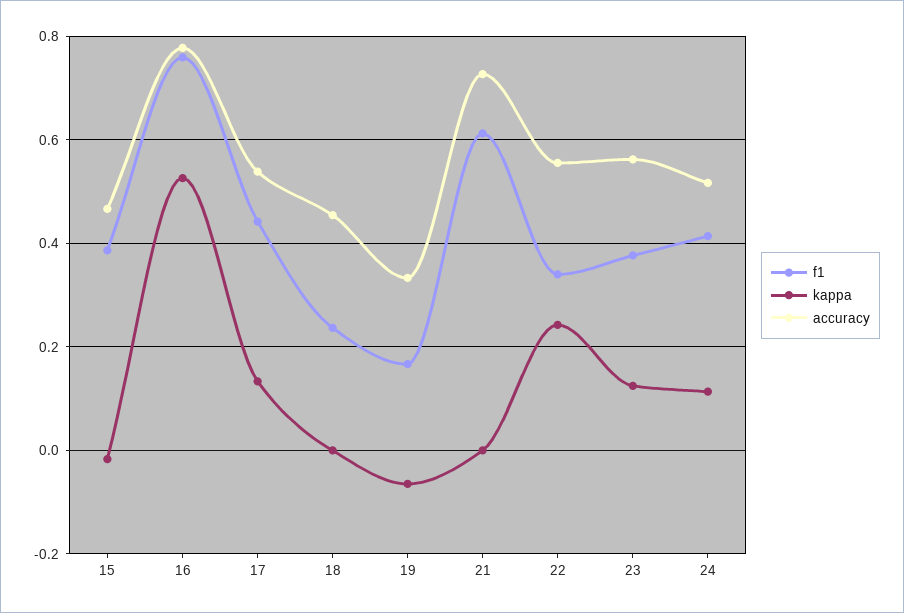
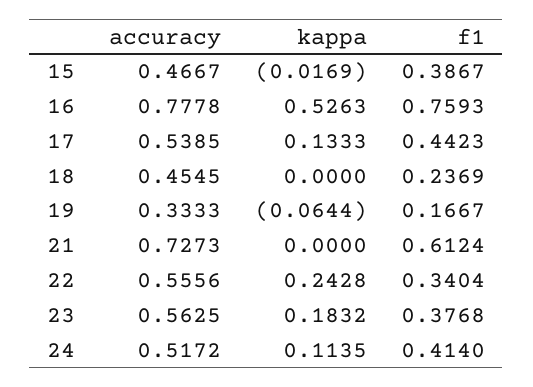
  {
    "f1": {
      "15": 0.3867,
      "16": 0.7593,
      "17": 0.4423,
      "18": 0.2369,
      "19": 0.1667,
      "21": 0.6124,
      "22": 0.3404,
      "23": 0.3768,
      "24": 0.414
    },
    "kappa": {
      "15": -0.0169,
      "16": 0.5263,
      "17": 0.1333,
      "18": 0,
      "19": -0.0644,
      "21": 0,
      "22": 0.2428,
-     "23": 0.12,
+     "23": 0.1832,
      "24": 0.1135
    },
    "accuracy": {
      "15": 0.4667,
      "16": 0.7778,
      "17": 0.5385,
      "18": 0.4545,
      "19": 0.3333,
      "21": 0.7273,
      "22": 0.5556,
      "23": 0.5625,
      "24": 0.5172
    }
  }

